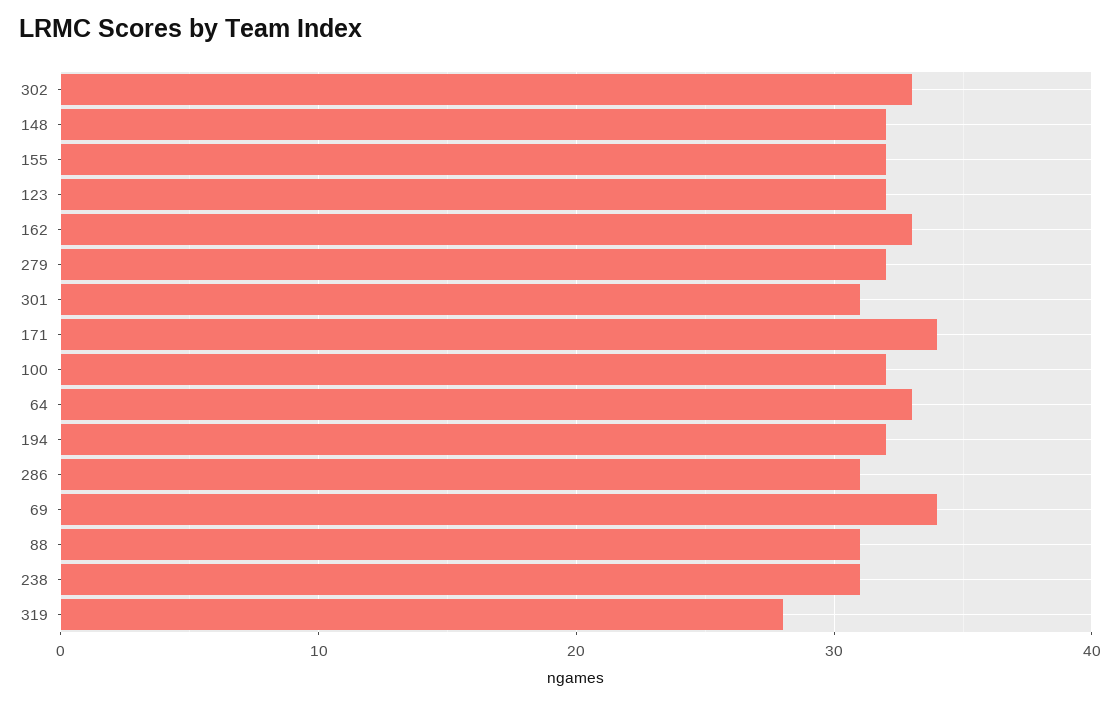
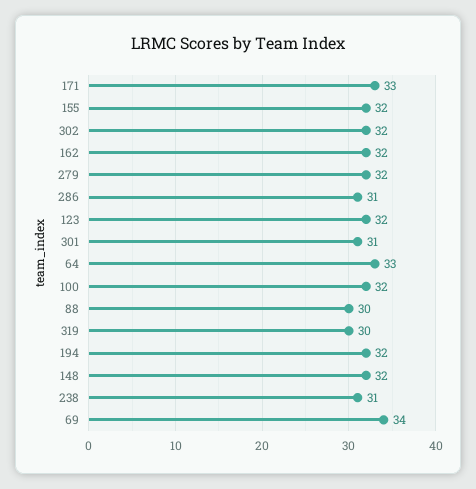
  {
-   "302": 33,
+   "302": 32,
    "148": 32,
    "155": 32,
    "123": 32,
-   "162": 33,
+   "162": 32,
    "279": 32,
    "301": 31,
-   "171": 34,
+   "171": 33,
    "100": 32,
    "64": 33,
    "194": 32,
    "286": 31,
    "69": 34,
-   "88": 31,
+   "88": 30,
    "238": 31,
-   "319": 28
+   "319": 30
  }

